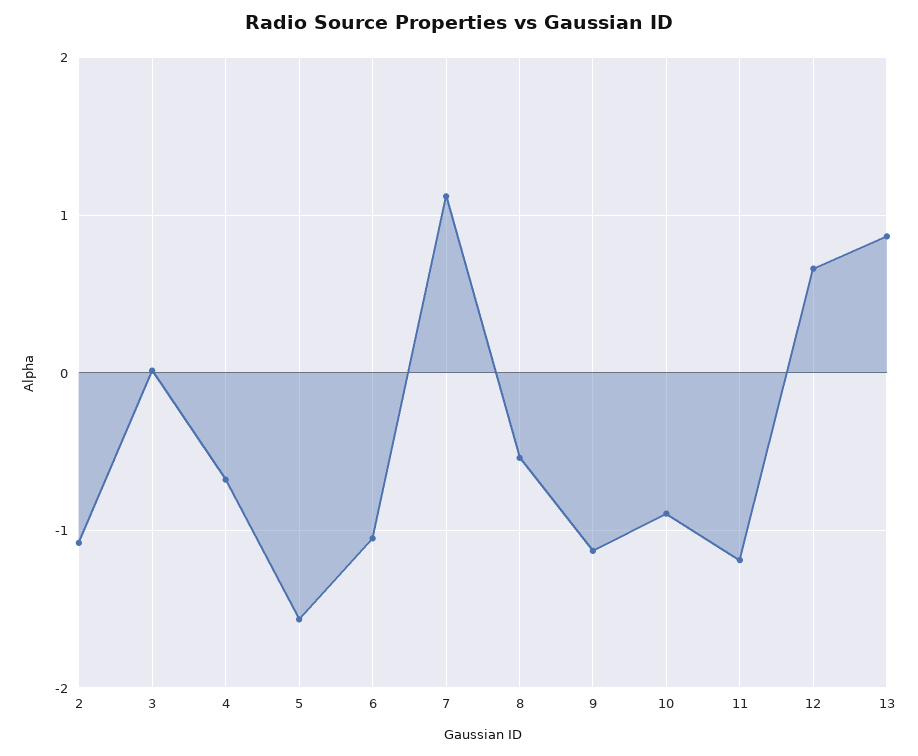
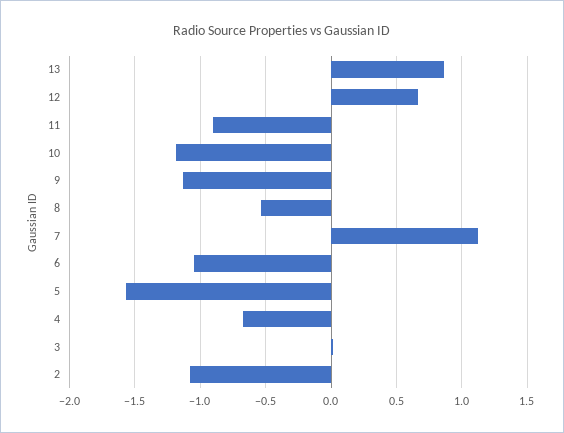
  {
    "2": -1.1,
    "3": 0,
    "4": -0.7,
    "5": -1.55,
    "6": -1.05,
    "7": 1.1,
    "8": -0.55,
    "9": -1.15,
-   "10": -0.9,
+   "10": -1.2,
-   "11": -1.2,
+   "11": -0.9,
    "12": 0.65,
    "13": 0.85
  }

